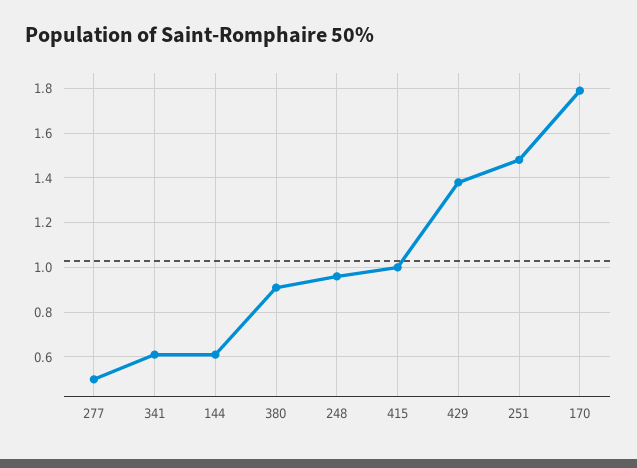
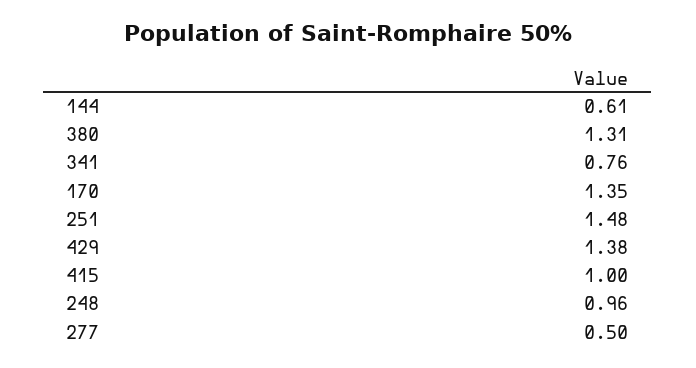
  {
    "277": 0.5,
-   "341": 0.6,
+   "341": 0.76,
    "144": 0.61,
-   "380": 0.9,
+   "380": 1.31,
    "248": 0.96,
    "415": 1,
    "429": 1.38,
    "251": 1.48,
-   "170": 1.8
+   "170": 1.35
  }

